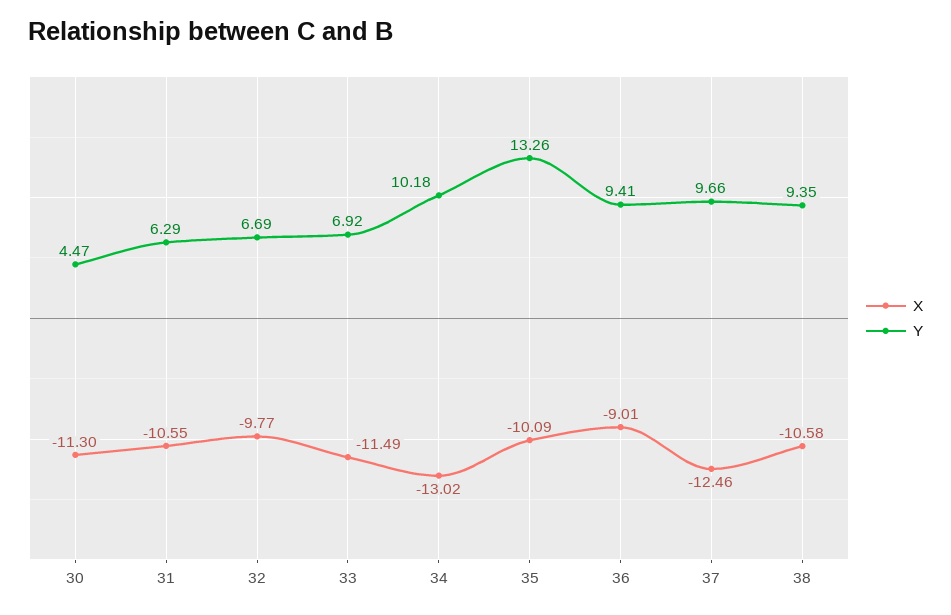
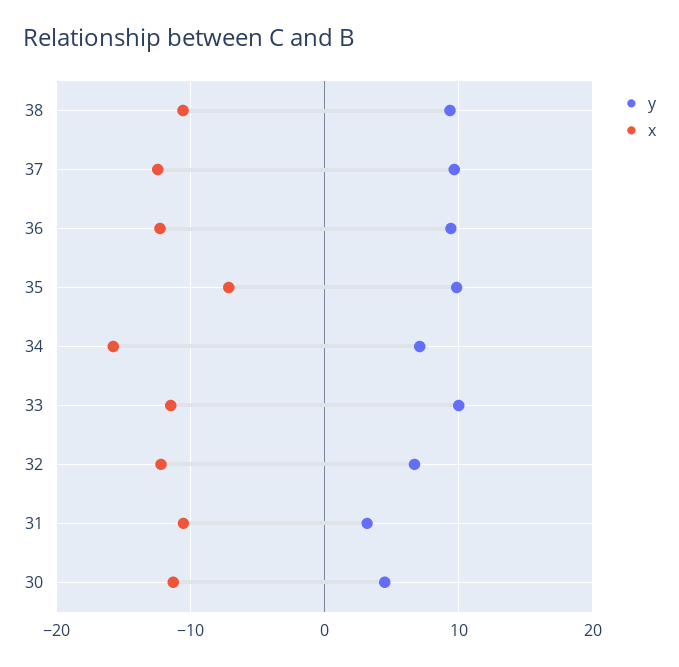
  {
    "X": {
      "30": -11.3,
      "31": -10.55,
-     "32": -9.77,
+     "32": -12,
      "33": -11.49,
-     "34": -13.02,
+     "34": -16,
-     "35": -10.09,
+     "35": -7,
-     "36": -9.01,
+     "36": -12,
      "37": -12.46,
      "38": -10.58
    },
    "Y": {
      "30": 4.47,
-     "31": 6.29,
+     "31": 3,
      "32": 6.69,
-     "33": 6.92,
+     "33": 10,
-     "34": 10.18,
+     "34": 7,
-     "35": 13.26,
+     "35": 10,
      "36": 9.41,
      "37": 9.66,
      "38": 9.35
    }
  }

